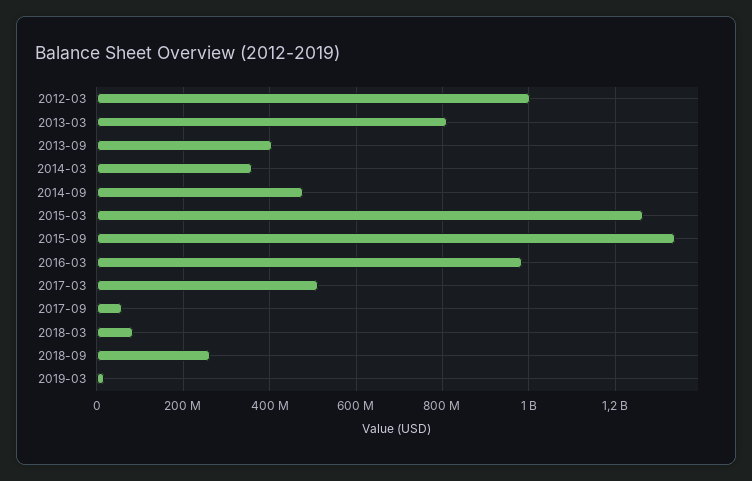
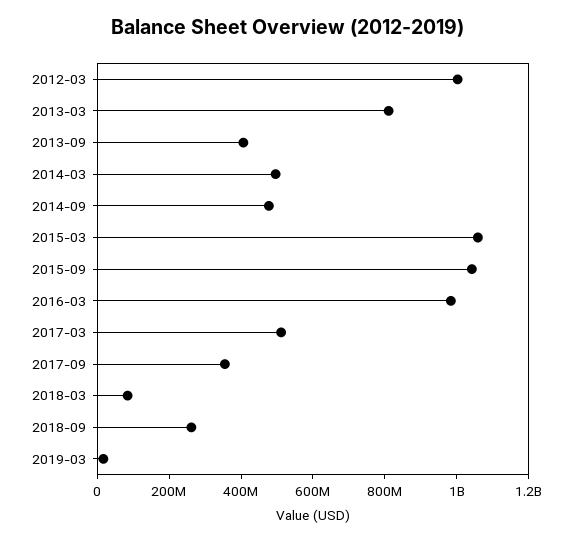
  {
    "2012-03": 1000000000,
    "2013-03": 820000000,
    "2013-09": 400000000,
-   "2014-03": 360000000,
+   "2014-03": 500000000,
    "2014-09": 480000000,
-   "2015-03": 1260000000,
+   "2015-03": 1050000000,
-   "2015-09": 1340000000,
+   "2015-09": 1050000000,
    "2016-03": 980000000,
    "2017-03": 520000000,
-   "2017-09": 60000000,
+   "2017-09": 350000000,
    "2018-03": 80000000,
    "2018-09": 260000000,
    "2019-03": 20000000
  }

